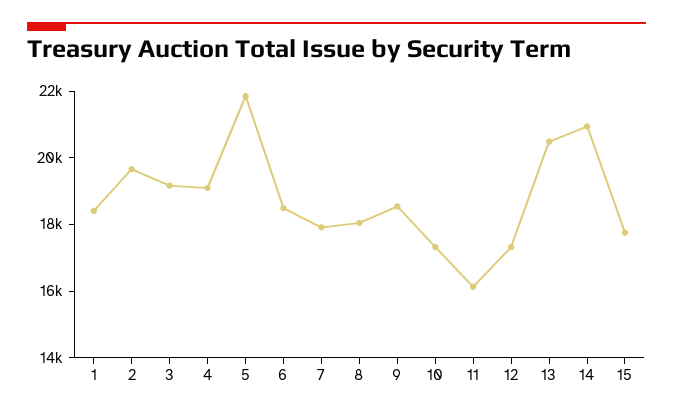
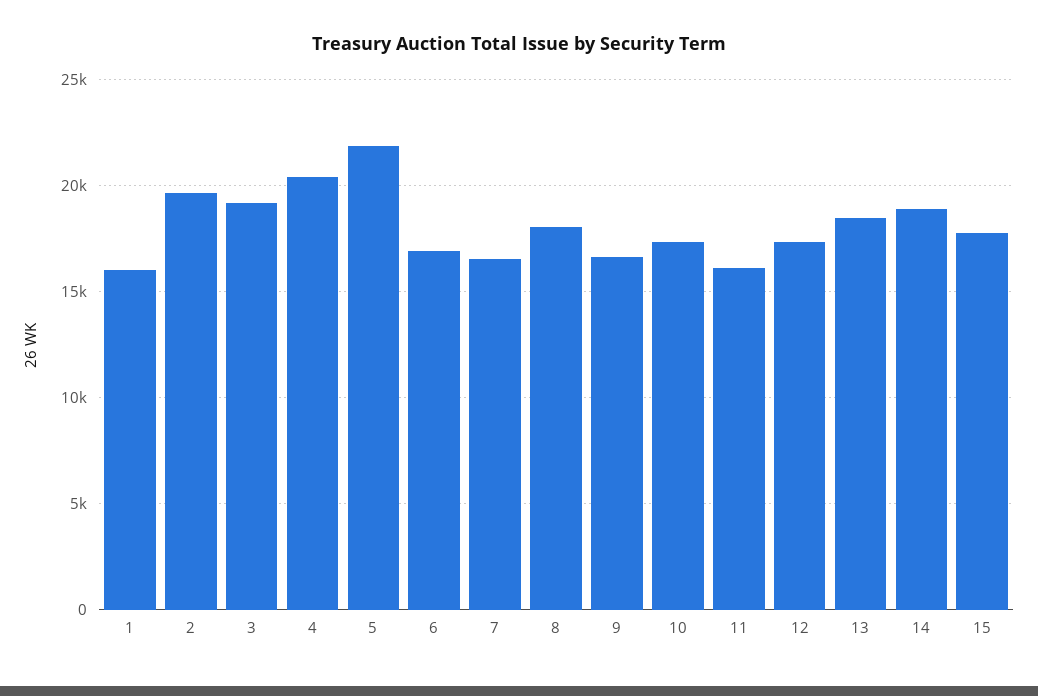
  {
-   "1": 18500,
+   "1": 16000,
    "2": 19500,
    "3": 19000,
-   "4": 19000,
+   "4": 20500,
    "5": 22000,
-   "6": 18500,
+   "6": 17000,
-   "7": 18000,
+   "7": 16500,
    "8": 18000,
-   "9": 18500,
+   "9": 16500,
    "10": 17500,
    "11": 16000,
    "12": 17500,
-   "13": 20500,
+   "13": 18500,
-   "14": 21000,
+   "14": 19000,
    "15": 18000
  }

